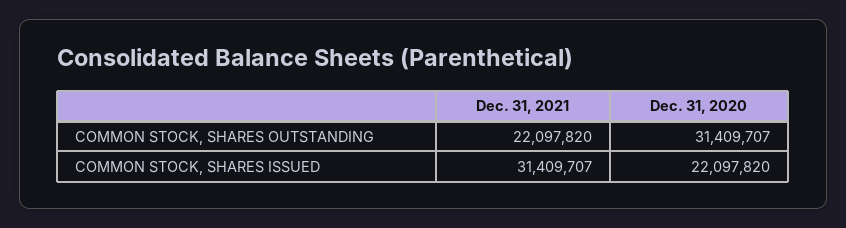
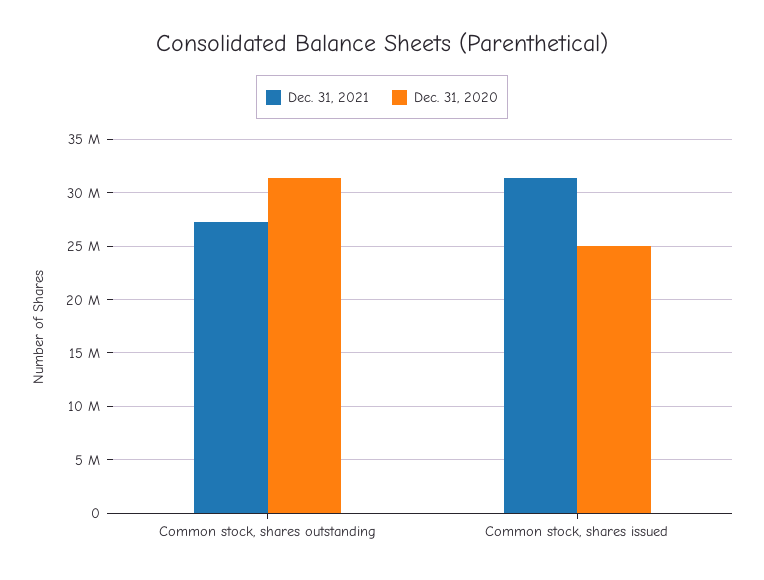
  {
    "Dec. 31, 2021": {
-     "COMMON STOCK, SHARES OUTSTANDING": 22097820,
+     "COMMON STOCK, SHARES OUTSTANDING": 27000000,
      "COMMON STOCK, SHARES ISSUED": 31409707
    },
    "Dec. 31, 2020": {
      "COMMON STOCK, SHARES OUTSTANDING": 31409707,
-     "COMMON STOCK, SHARES ISSUED": 22097820
+     "COMMON STOCK, SHARES ISSUED": 25000000
    }
  }

